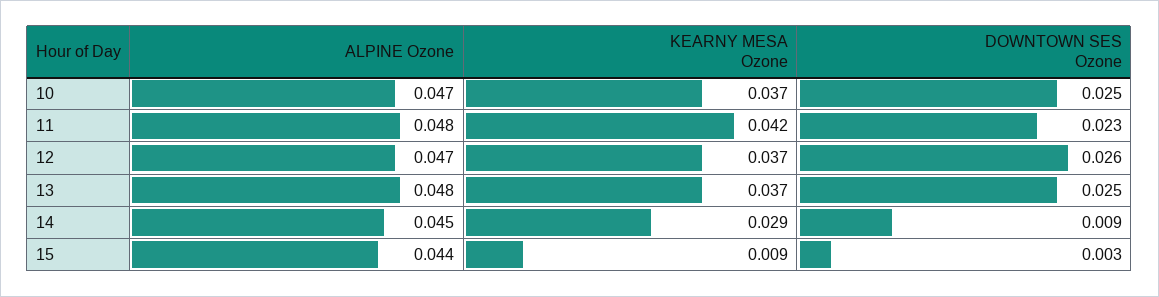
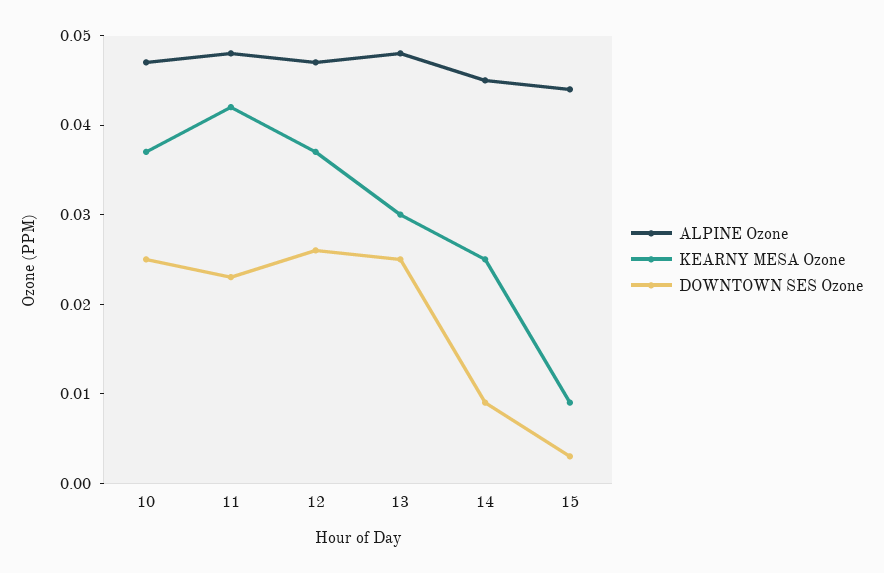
  {
    "ALPINE Ozone": {
      "10": 0.047,
      "11": 0.048,
      "12": 0.047,
      "13": 0.048,
      "14": 0.045,
      "15": 0.044
    },
    "KEARNY MESA Ozone": {
      "10": 0.037,
      "11": 0.042,
      "12": 0.037,
-     "13": 0.037,
+     "13": 0.03,
-     "14": 0.029,
+     "14": 0.025,
      "15": 0.009
    },
    "DOWNTOWN SES Ozone": {
      "10": 0.025,
      "11": 0.023,
      "12": 0.026,
      "13": 0.025,
      "14": 0.009,
      "15": 0.003
    }
  }

